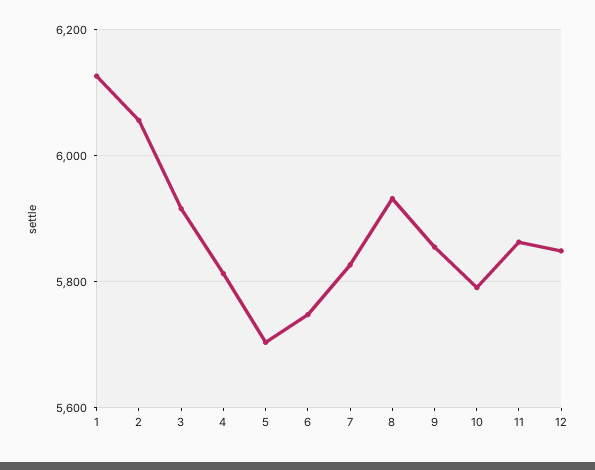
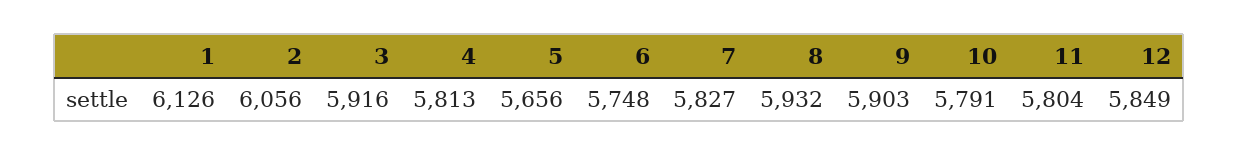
  {
    "1": 6126,
    "2": 6056,
    "3": 5916,
    "4": 5813,
-   "5": 5700,
+   "5": 5656,
    "6": 5748,
    "7": 5827,
    "8": 5932,
-   "9": 5860,
+   "9": 5903,
    "10": 5791,
-   "11": 5860,
+   "11": 5804,
    "12": 5849
  }

